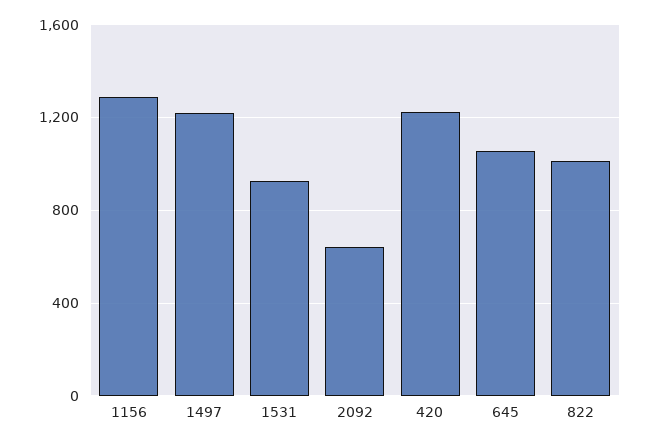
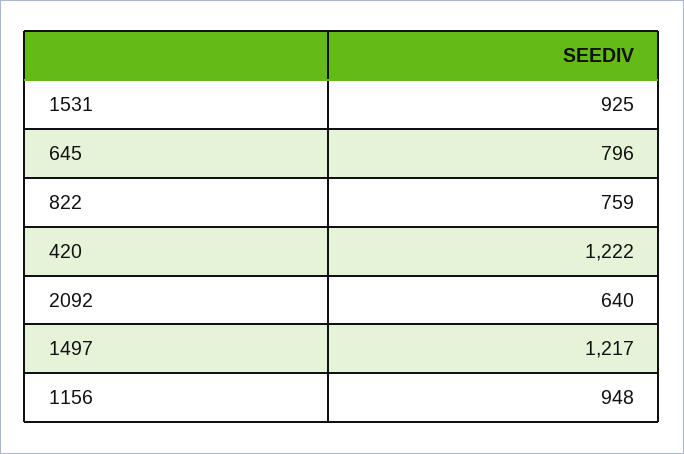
  {
-   "1156": 1300,
+   "1156": 948,
    "1497": 1217,
    "1531": 925,
    "2092": 640,
    "420": 1222,
-   "645": 1050,
+   "645": 796,
-   "822": 1000
+   "822": 759
  }

